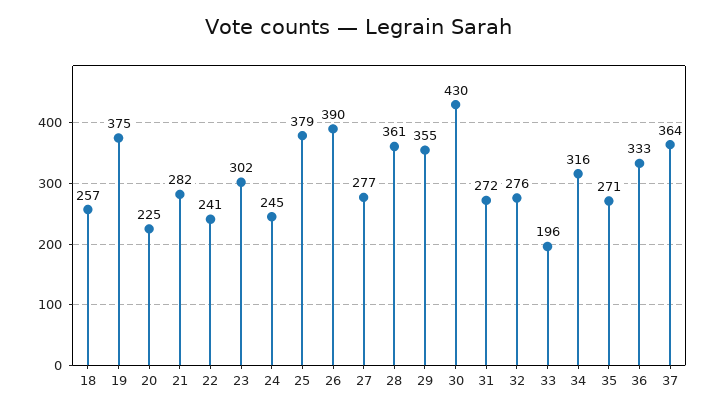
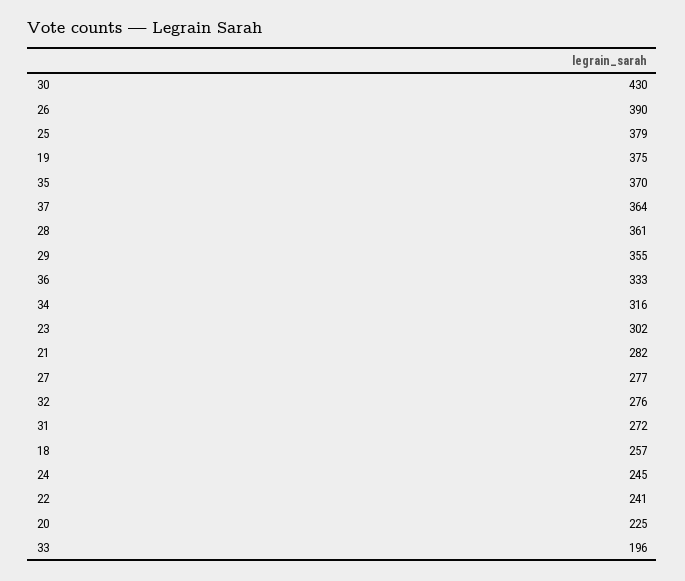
  {
    "18": 257,
    "19": 375,
    "20": 225,
    "21": 282,
    "22": 241,
    "23": 302,
    "24": 245,
    "25": 379,
    "26": 390,
    "27": 277,
    "28": 361,
    "29": 355,
    "30": 430,
    "31": 272,
    "32": 276,
    "33": 196,
    "34": 316,
-   "35": 271,
+   "35": 370,
    "36": 333,
    "37": 364
  }

